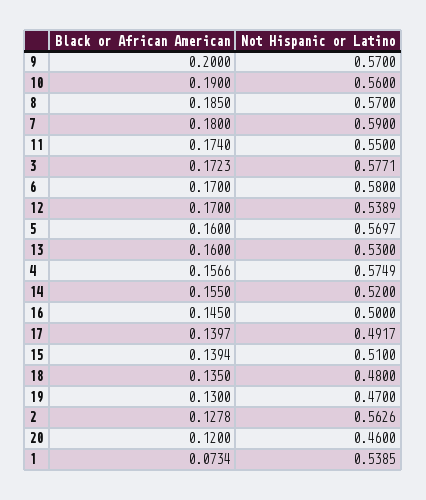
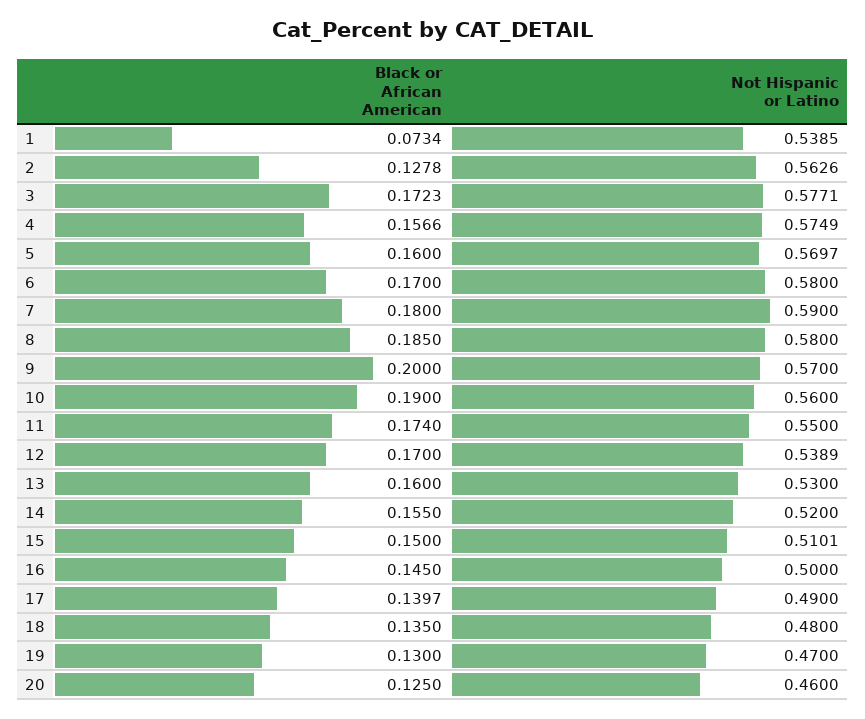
  {
    "Black or African American": {
      "9": 0.2,
      "10": 0.19,
      "8": 0.185,
      "7": 0.18,
      "11": 0.174,
      "3": 0.1723,
      "6": 0.17,
      "12": 0.17,
      "5": 0.16,
      "13": 0.16,
      "4": 0.1566,
      "14": 0.155,
      "16": 0.145,
      "17": 0.1397,
-     "15": 0.1394,
+     "15": 0.15,
      "18": 0.135,
      "19": 0.13,
      "2": 0.1278,
-     "20": 0.12,
+     "20": 0.125,
      "1": 0.0734
    },
    "Not Hispanic or Latino": {
      "9": 0.57,
      "10": 0.56,
-     "8": 0.57,
+     "8": 0.58,
      "7": 0.59,
      "11": 0.55,
      "3": 0.5771,
      "6": 0.58,
      "12": 0.5389,
      "5": 0.5697,
      "13": 0.53,
      "4": 0.5749,
      "14": 0.52,
      "16": 0.5,
-     "17": 0.4917,
+     "17": 0.49,
-     "15": 0.51,
+     "15": 0.5101,
      "18": 0.48,
      "19": 0.47,
      "2": 0.5626,
      "20": 0.46,
      "1": 0.5385
    }
  }

